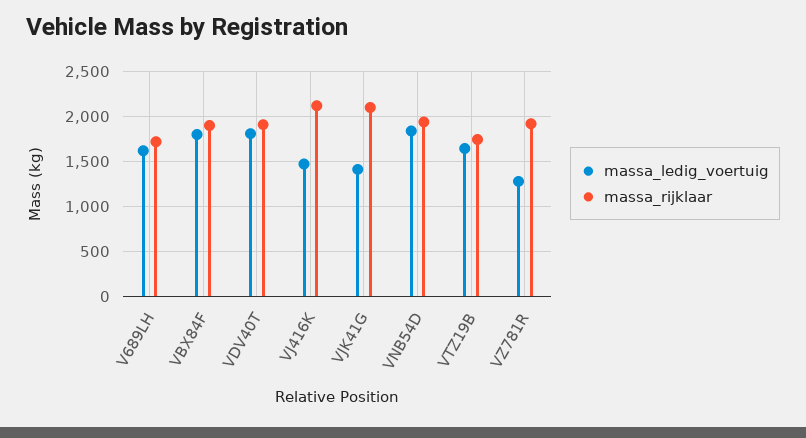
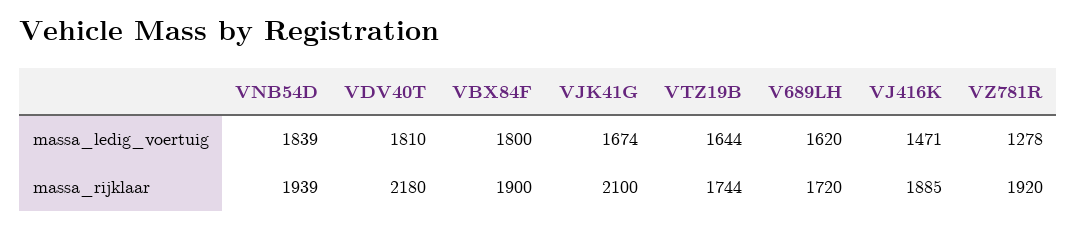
  {
    "massa_ledig_voertuig": {
      "V689LH": 1620,
      "VBX84F": 1800,
      "VDV40T": 1810,
      "VJ416K": 1471,
-     "VJK41G": 1400,
+     "VJK41G": 1674,
      "VNB54D": 1839,
      "VTZ19B": 1644,
      "VZ781R": 1278
    },
    "massa_rijklaar": {
      "V689LH": 1720,
      "VBX84F": 1900,
-     "VDV40T": 1900,
+     "VDV40T": 2180,
-     "VJ416K": 2100,
+     "VJ416K": 1885,
      "VJK41G": 2100,
      "VNB54D": 1939,
      "VTZ19B": 1744,
      "VZ781R": 1920
    }
  }

